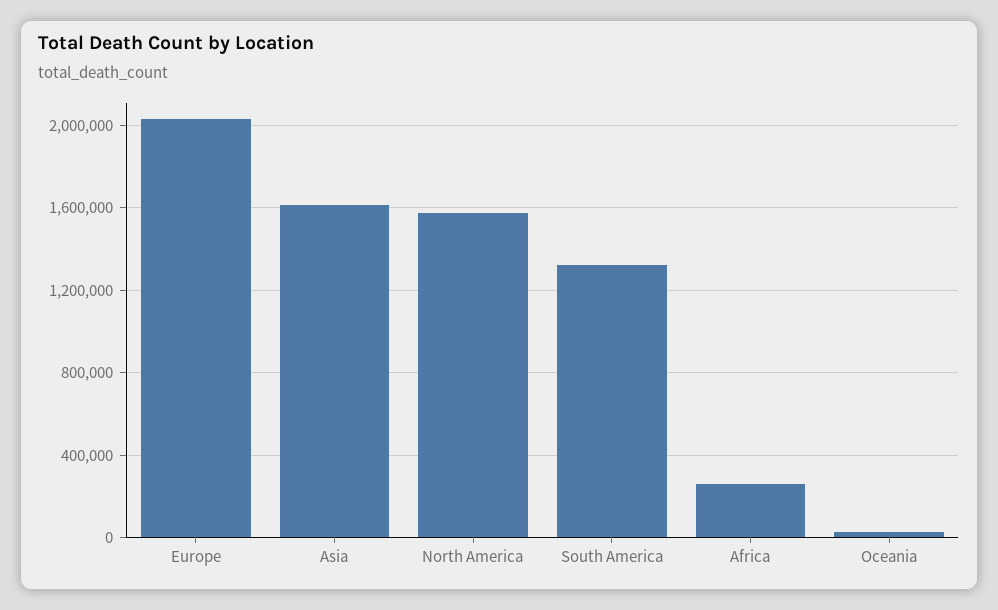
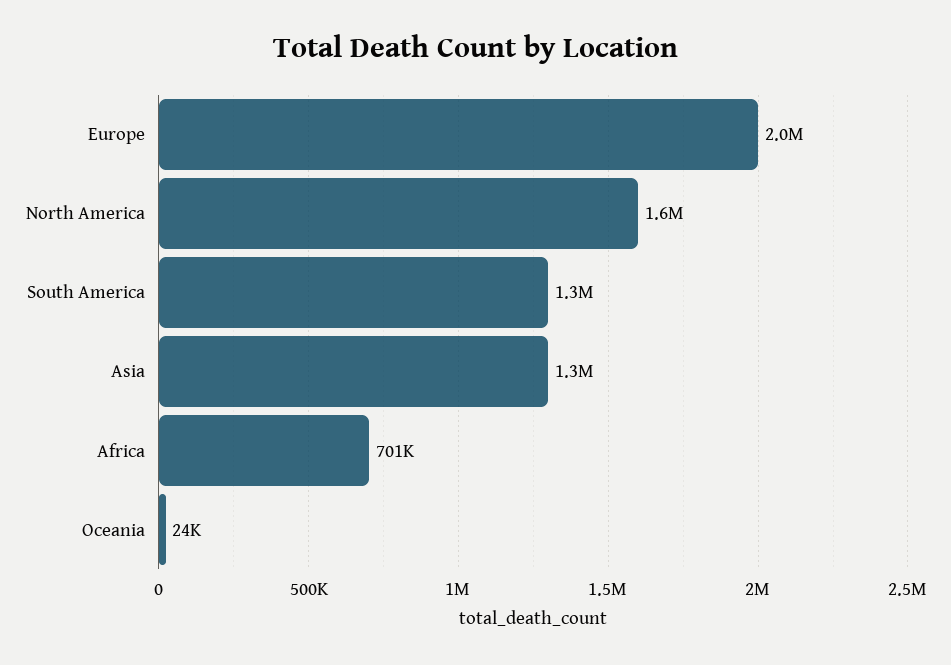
  {
    "Europe": 2000000,
-   "Asia": 1600000,
+   "Asia": 1300000,
    "North America": 1600000,
    "South America": 1300000,
-   "Africa": 250000,
+   "Africa": 701000,
    "Oceania": 24000
  }

